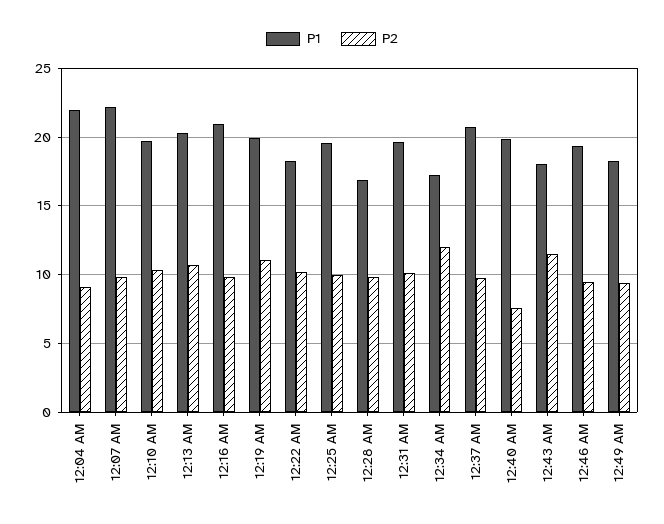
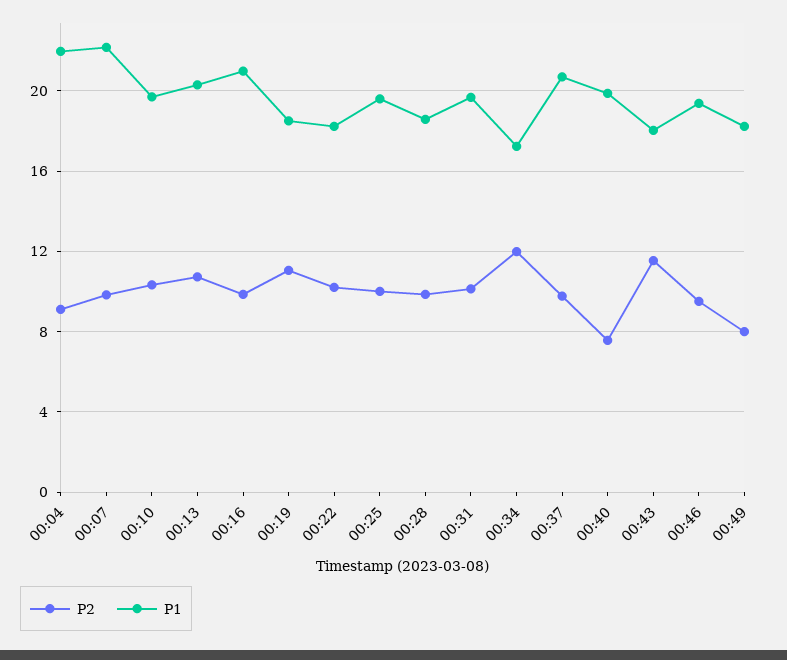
  {
    "P1": {
      "12:04 AM": 22,
      "12:07 AM": 22,
      "12:10 AM": 19.5,
      "12:13 AM": 20.5,
      "12:16 AM": 21,
-     "12:19 AM": 20,
+     "12:19 AM": 18.5,
      "12:22 AM": 18,
      "12:25 AM": 19.5,
-     "12:28 AM": 17,
+     "12:28 AM": 18.5,
      "12:31 AM": 19.5,
      "12:34 AM": 17,
      "12:37 AM": 20.5,
      "12:40 AM": 20,
      "12:43 AM": 18,
      "12:46 AM": 19.5,
      "12:49 AM": 18
    },
    "P2": {
      "12:04 AM": 9,
      "12:07 AM": 10,
      "12:10 AM": 10.5,
      "12:13 AM": 10.5,
      "12:16 AM": 10,
      "12:19 AM": 11,
      "12:22 AM": 10,
      "12:25 AM": 10,
      "12:28 AM": 10,
      "12:31 AM": 10,
      "12:34 AM": 12,
      "12:37 AM": 10,
      "12:40 AM": 7.5,
      "12:43 AM": 11.5,
      "12:46 AM": 9.5,
-     "12:49 AM": 9.5
+     "12:49 AM": 8
    }
  }

